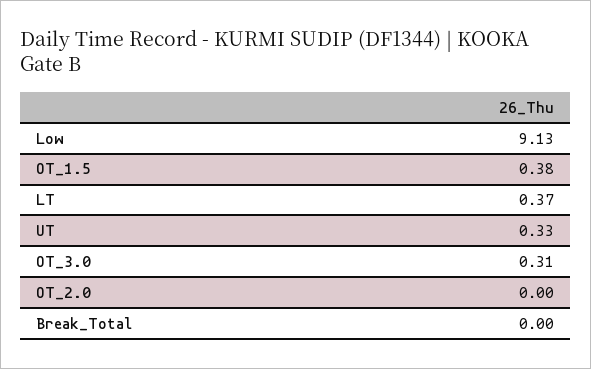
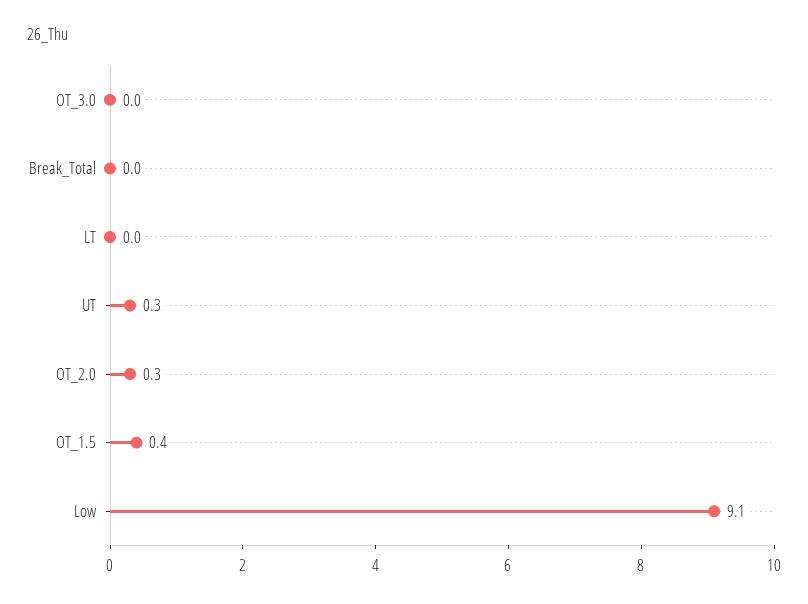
  {
    "Low": 9.13,
    "OT_1.5": 0.38,
-   "LT": 0.37,
+   "LT": 0,
    "UT": 0.33,
-   "OT_3.0": 0.31,
+   "OT_3.0": 0,
-   "OT_2.0": 0,
+   "OT_2.0": 0.3,
    "Break_Total": 0
  }

